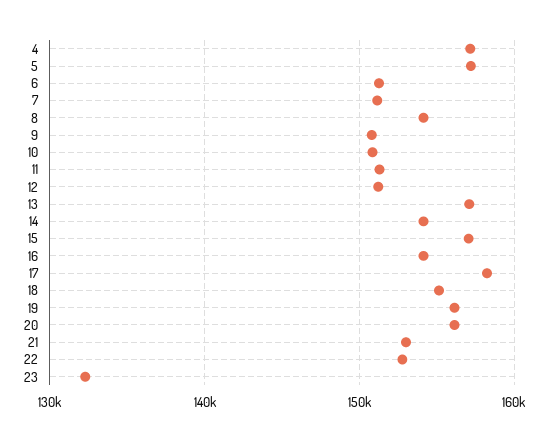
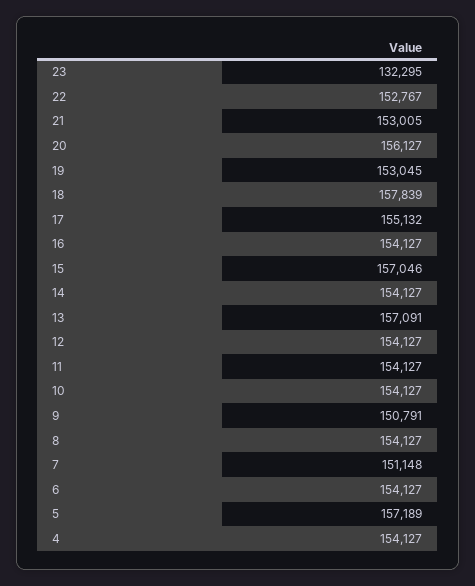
  {
-   "4": 157000,
+   "4": 154127,
    "5": 157189,
-   "6": 151000,
+   "6": 154127,
    "7": 151148,
    "8": 154127,
    "9": 150791,
-   "10": 151000,
+   "10": 154127,
-   "11": 151000,
+   "11": 154127,
-   "12": 151000,
+   "12": 154127,
    "13": 157091,
    "14": 154127,
    "15": 157046,
    "16": 154127,
-   "17": 158000,
+   "17": 155132,
-   "18": 155000,
+   "18": 157839,
-   "19": 156000,
+   "19": 153045,
    "20": 156127,
    "21": 153005,
    "22": 152767,
    "23": 132295
  }

